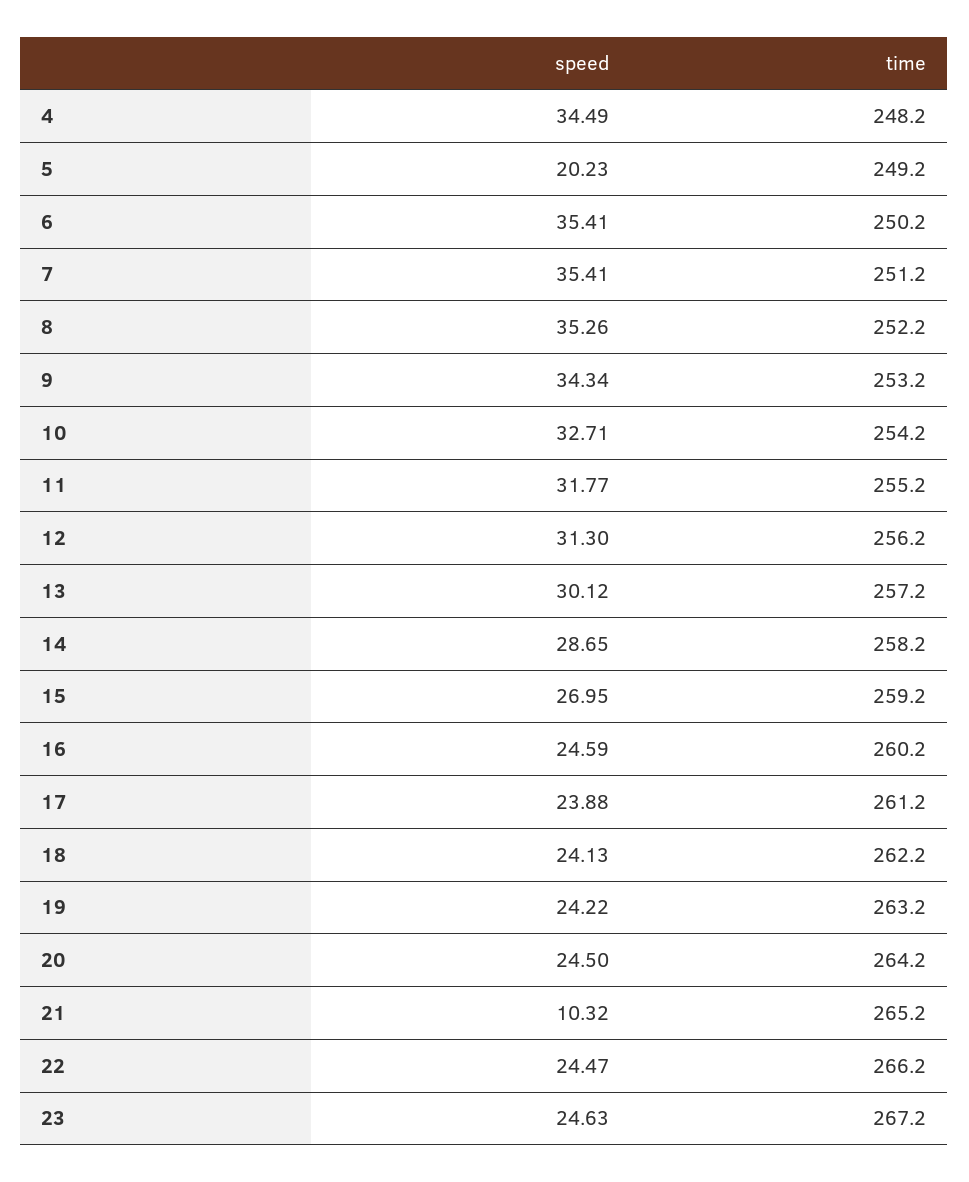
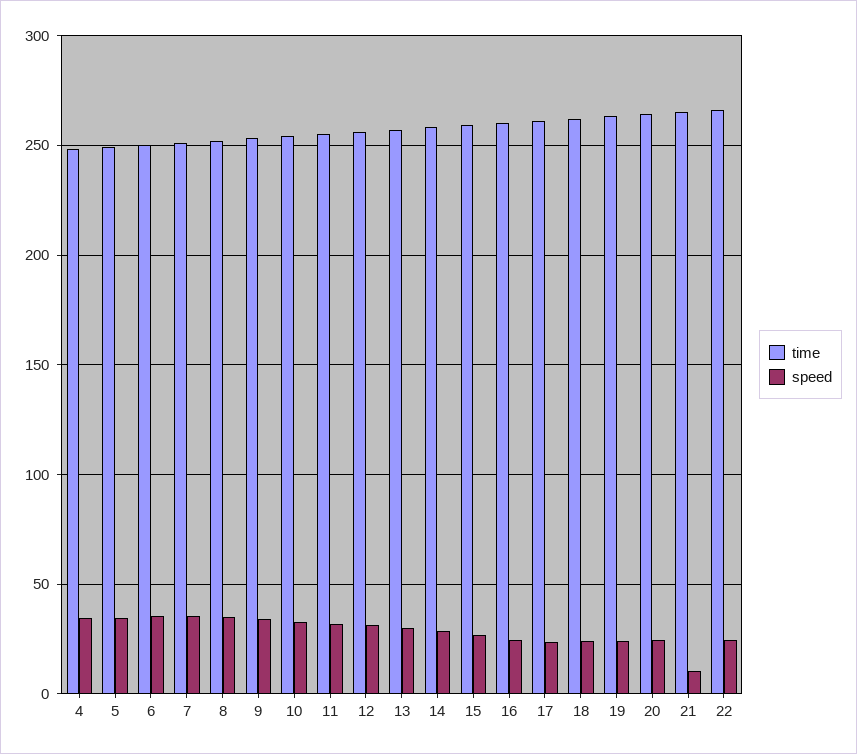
  {
    "speed": {
      "4": 34.49,
-     "5": 20.23,
+     "5": 35,
      "6": 35.41,
      "7": 35.41,
      "8": 35.26,
      "9": 34.34,
      "10": 32.71,
      "11": 31.77,
      "12": 31.3,
      "13": 30.12,
      "14": 28.65,
      "15": 26.95,
      "16": 24.59,
      "17": 23.88,
      "18": 24.13,
      "19": 24.22,
      "20": 24.5,
      "21": 10.32,
-     "22": 24.47,
+     "22": 24.47
-     "23": 24.63
    },
    "time": {
      "4": 248.2,
      "5": 249.2,
      "6": 250.2,
      "7": 251.2,
      "8": 252.2,
      "9": 253.2,
      "10": 254.2,
      "11": 255.2,
      "12": 256.2,
      "13": 257.2,
      "14": 258.2,
      "15": 259.2,
      "16": 260.2,
      "17": 261.2,
      "18": 262.2,
      "19": 263.2,
      "20": 264.2,
      "21": 265.2,
-     "22": 266.2,
+     "22": 266.2
-     "23": 267.2
    }
  }

